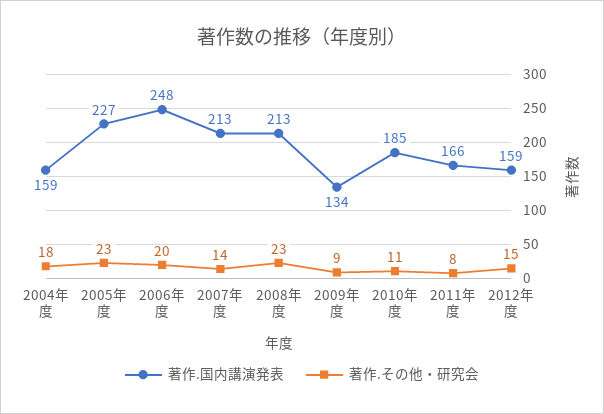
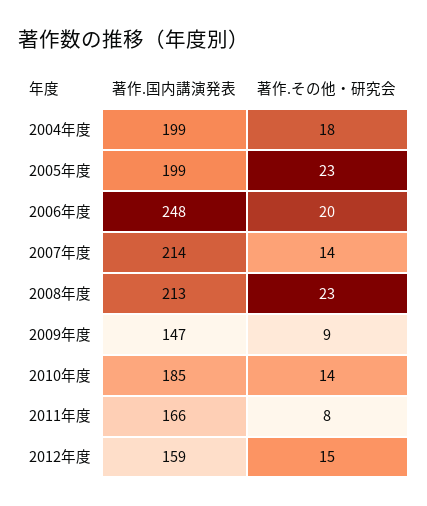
  {
    "著作.国内講演発表": {
-     "2004年度": 159,
+     "2004年度": 199,
-     "2005年度": 227,
+     "2005年度": 199,
      "2006年度": 248,
-     "2007年度": 213,
+     "2007年度": 214,
      "2008年度": 213,
-     "2009年度": 134,
+     "2009年度": 147,
      "2010年度": 185,
      "2011年度": 166,
      "2012年度": 159
    },
    "著作.その他・研究会": {
      "2004年度": 18,
      "2005年度": 23,
      "2006年度": 20,
      "2007年度": 14,
      "2008年度": 23,
      "2009年度": 9,
-     "2010年度": 11,
+     "2010年度": 14,
      "2011年度": 8,
      "2012年度": 15
    }
  }

